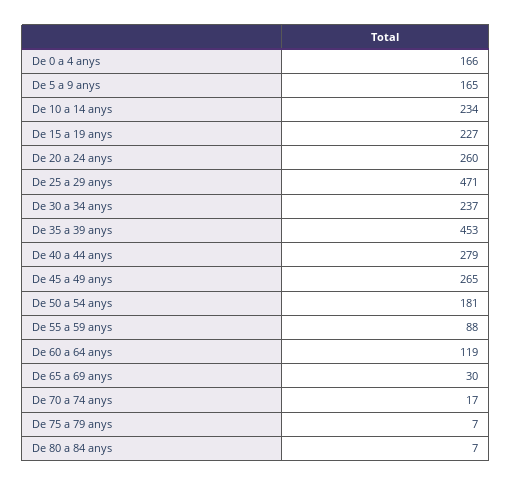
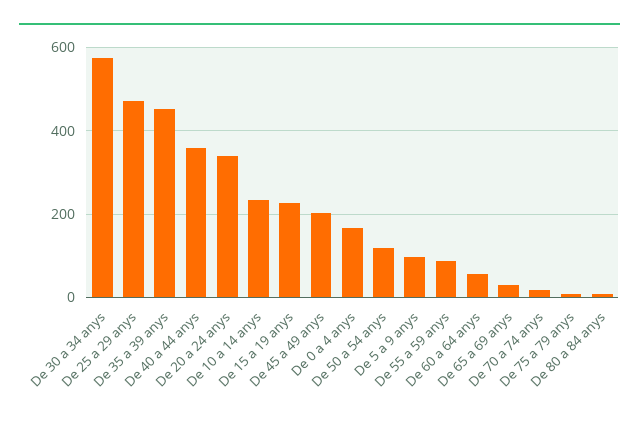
  {
    "De 0 a 4 anys": 166,
-   "De 5 a 9 anys": 165,
+   "De 5 a 9 anys": 100,
    "De 10 a 14 anys": 234,
    "De 15 a 19 anys": 227,
-   "De 20 a 24 anys": 260,
+   "De 20 a 24 anys": 340,
    "De 25 a 29 anys": 471,
-   "De 30 a 34 anys": 237,
+   "De 30 a 34 anys": 580,
    "De 35 a 39 anys": 453,
-   "De 40 a 44 anys": 279,
+   "De 40 a 44 anys": 360,
-   "De 45 a 49 anys": 265,
+   "De 45 a 49 anys": 200,
-   "De 50 a 54 anys": 181,
+   "De 50 a 54 anys": 120,
    "De 55 a 59 anys": 88,
-   "De 60 a 64 anys": 119,
+   "De 60 a 64 anys": 60,
    "De 65 a 69 anys": 30,
    "De 70 a 74 anys": 17,
    "De 75 a 79 anys": 7,
    "De 80 a 84 anys": 7
  }

